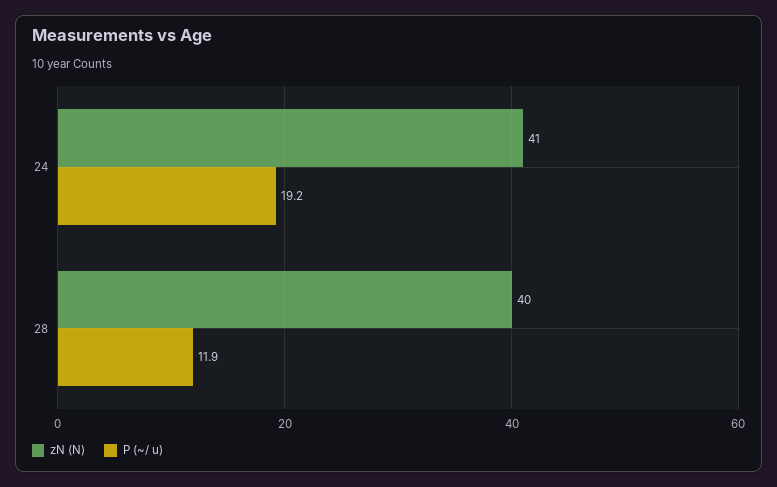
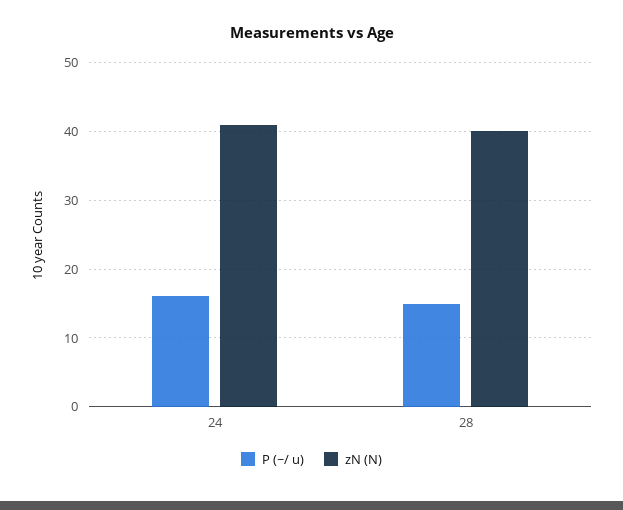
  {
    "zN (N)": {
      "24": 41,
      "28": 40
    },
    "P (~/ u)": {
-     "24": 19.2,
+     "24": 16,
-     "28": 11.9
+     "28": 15
    }
  }

